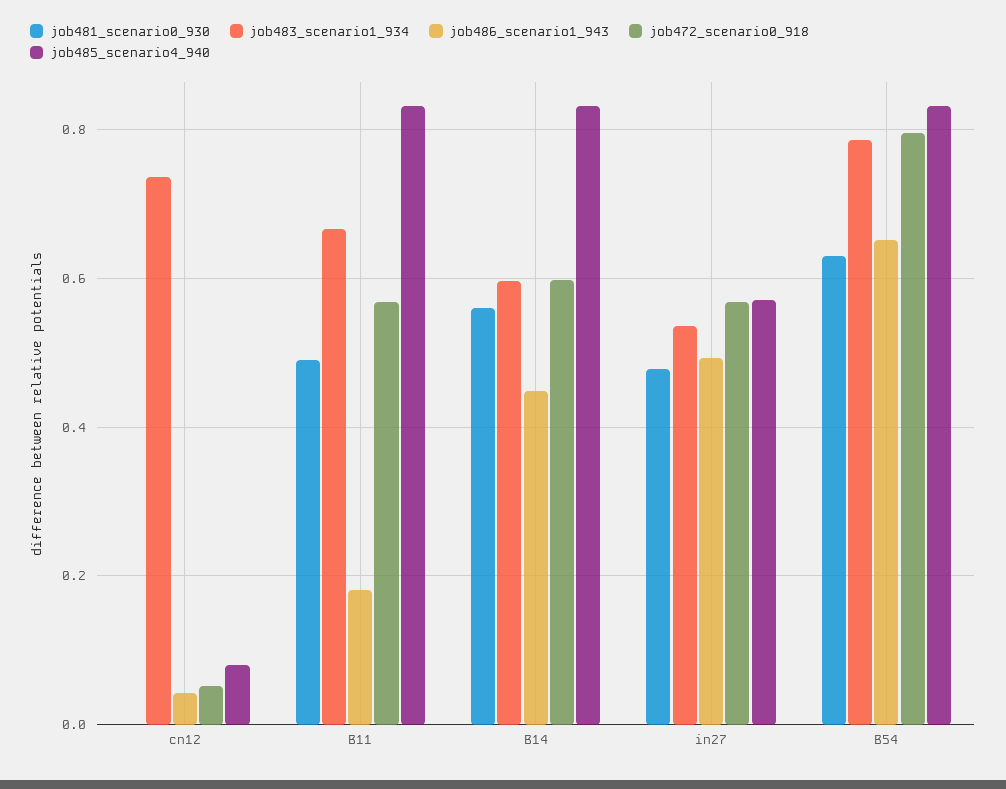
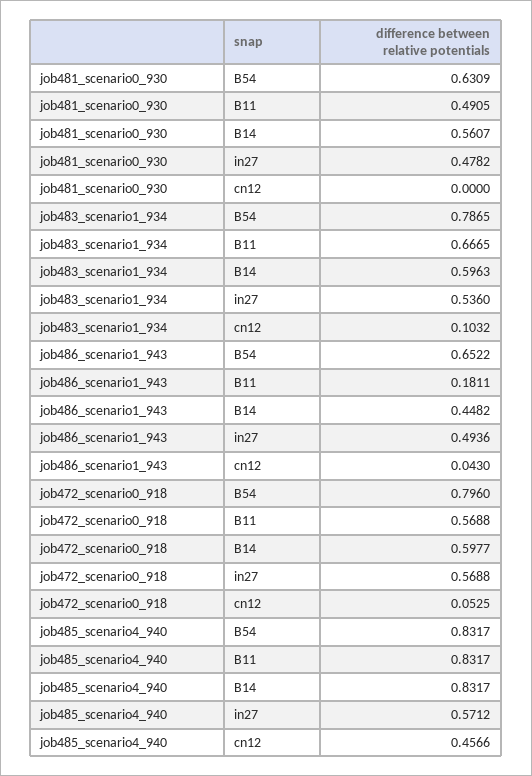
  {
    "job481_scenario0_930": {
      "cn12": 0,
      "B11": 0.4905,
      "B14": 0.5607,
      "in27": 0.4782,
      "B54": 0.6309
    },
    "job483_scenario1_934": {
-     "cn12": 0.74,
+     "cn12": 0.1032,
      "B11": 0.6665,
      "B14": 0.5963,
      "in27": 0.536,
      "B54": 0.7865
    },
    "job486_scenario1_943": {
      "cn12": 0.043,
      "B11": 0.1811,
      "B14": 0.4482,
      "in27": 0.4936,
      "B54": 0.6522
    },
    "job472_scenario0_918": {
      "cn12": 0.0525,
      "B11": 0.5688,
      "B14": 0.5977,
      "in27": 0.5688,
      "B54": 0.796
    },
    "job485_scenario4_940": {
-     "cn12": 0.08,
+     "cn12": 0.4566,
      "B11": 0.8317,
      "B14": 0.8317,
      "in27": 0.5712,
      "B54": 0.8317
    }
  }

